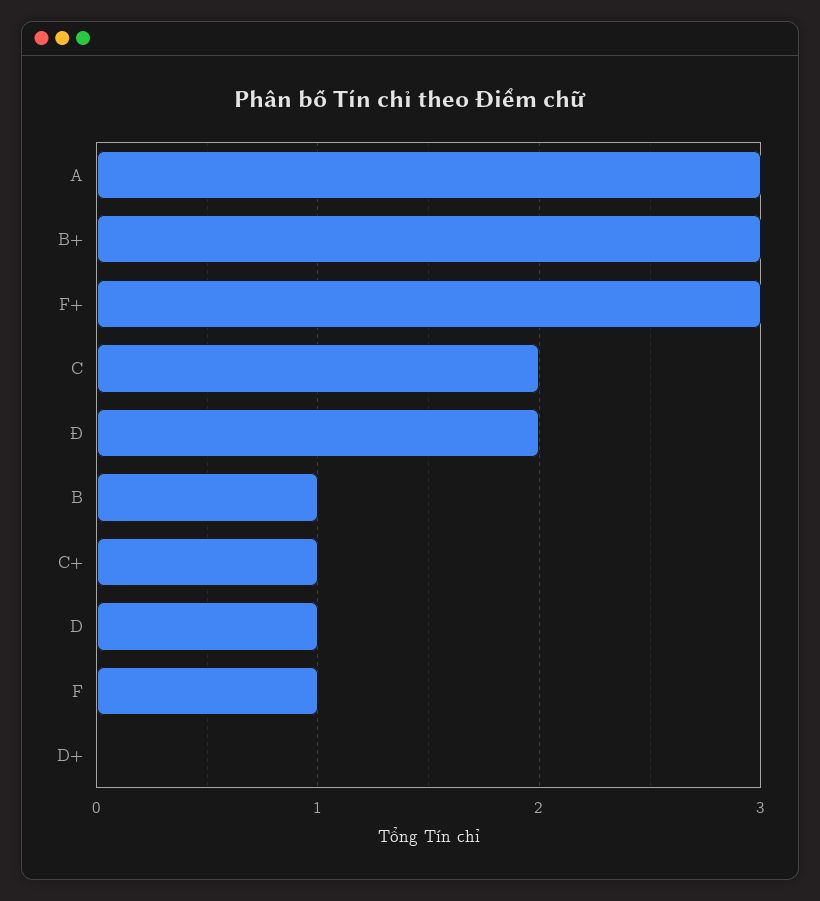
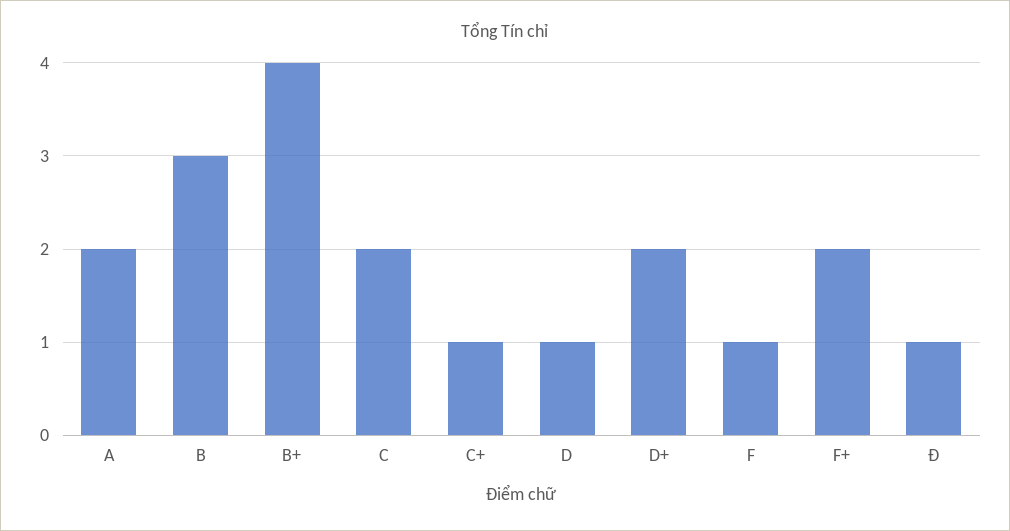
  {
-   "A": 3,
+   "A": 2,
-   "B+": 3,
+   "B+": 4,
-   "F+": 3,
+   "F+": 2,
    "C": 2,
-   "Ð": 2,
+   "Ð": 1,
-   "B": 1,
+   "B": 3,
    "C+": 1,
    "D": 1,
    "F": 1,
-   "D+": 0
+   "D+": 2
  }

